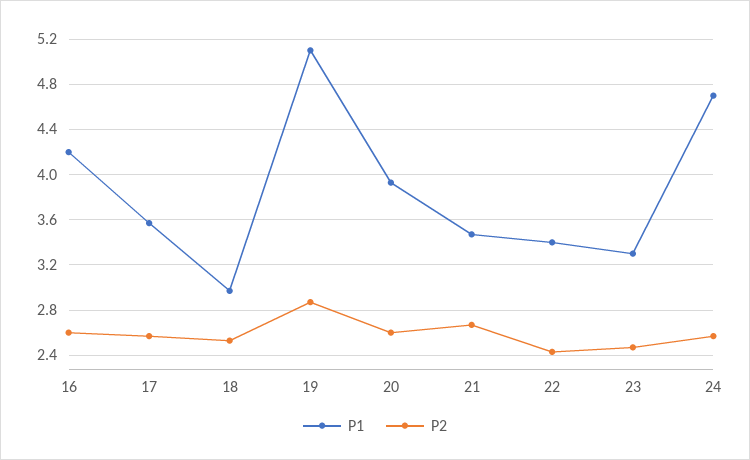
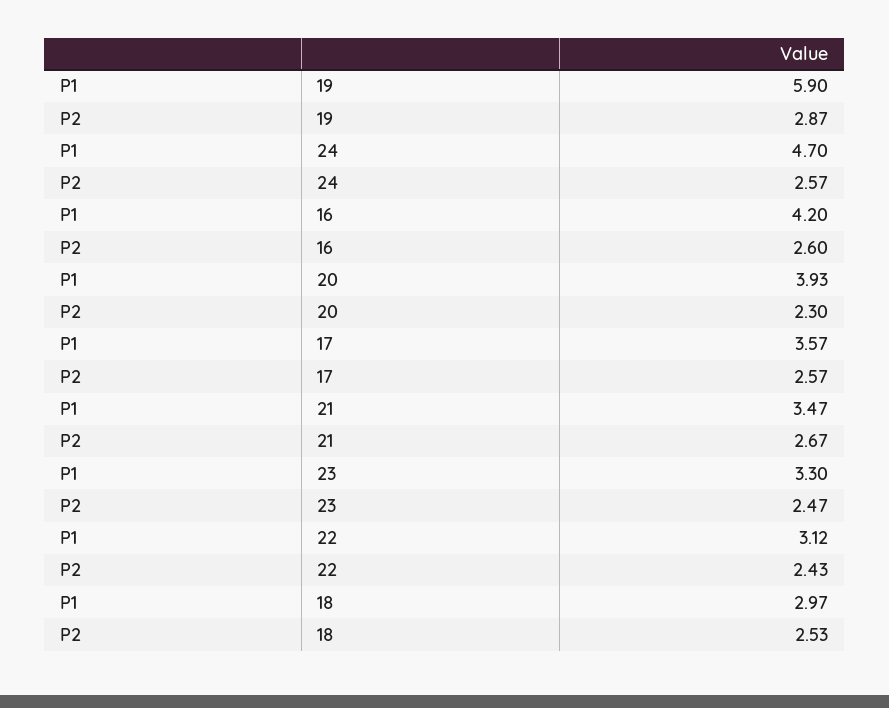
  {
    "P1": {
      "16": 4.2,
      "17": 3.57,
      "18": 2.97,
-     "19": 5.1,
+     "19": 5.9,
      "20": 3.93,
      "21": 3.47,
-     "22": 3.4,
+     "22": 3.12,
      "23": 3.3,
      "24": 4.7
    },
    "P2": {
      "16": 2.6,
      "17": 2.57,
      "18": 2.53,
      "19": 2.87,
-     "20": 2.6,
+     "20": 2.3,
      "21": 2.67,
      "22": 2.43,
      "23": 2.47,
      "24": 2.57
    }
  }

